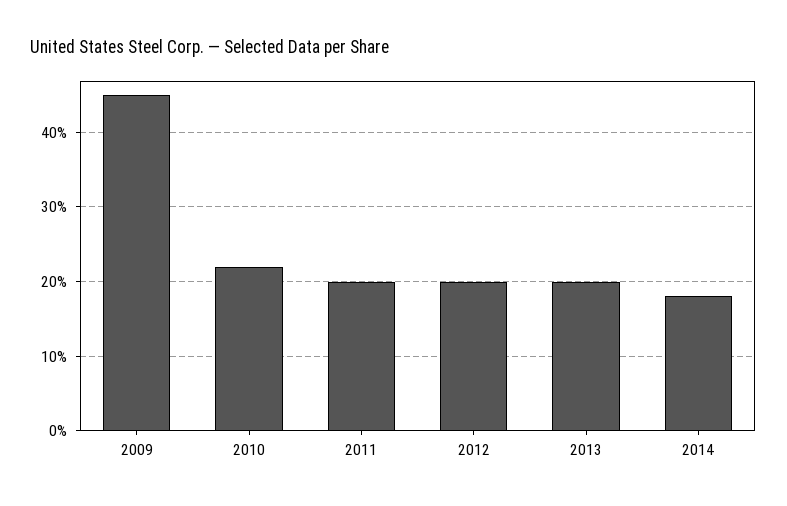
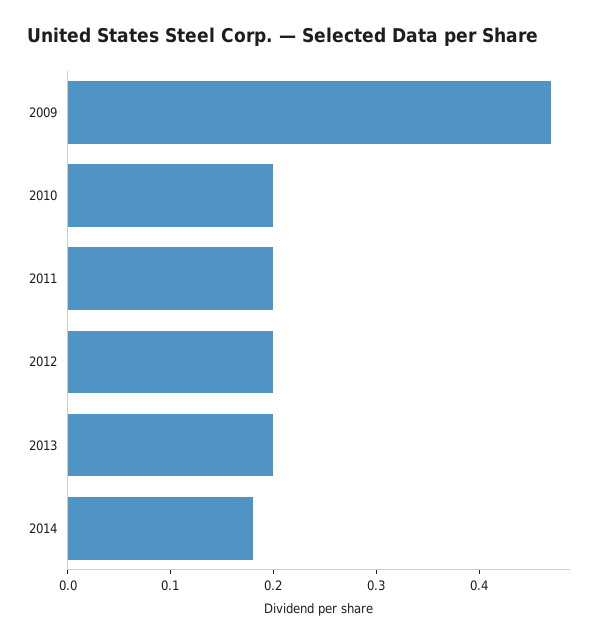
  {
-   "2009": 0.45,
+   "2009": 0.47,
-   "2010": 0.22,
+   "2010": 0.2,
    "2011": 0.2,
    "2012": 0.2,
    "2013": 0.2,
    "2014": 0.18
  }

